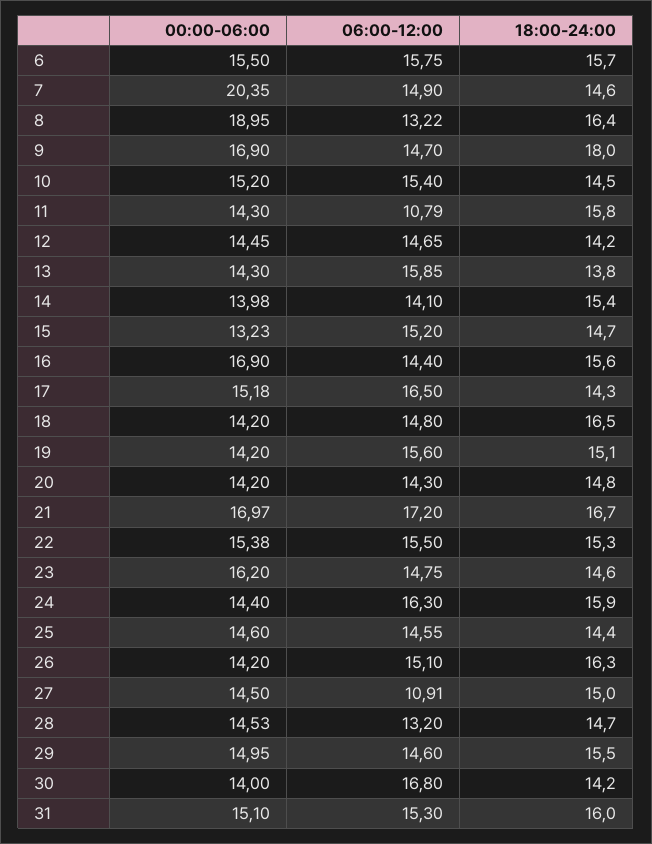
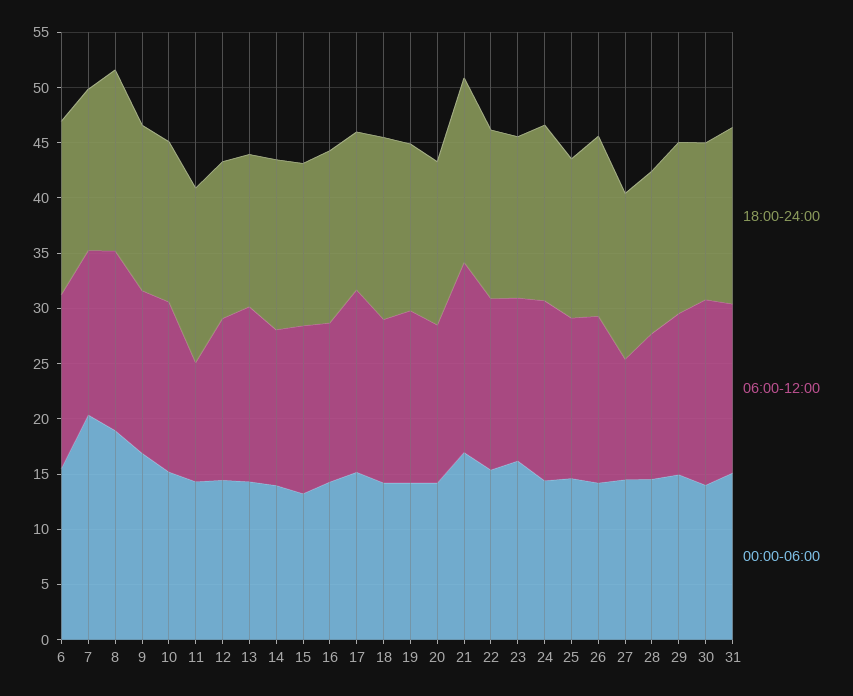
  {
    "00:00-06:00": {
      "6": 15.5,
      "7": 20.35,
      "8": 18.95,
      "9": 16.9,
      "10": 15.2,
      "11": 14.3,
      "12": 14.45,
      "13": 14.3,
      "14": 13.98,
      "15": 13.23,
-     "16": 16.9,
+     "16": 14,
      "17": 15.18,
      "18": 14.2,
      "19": 14.2,
      "20": 14.2,
      "21": 16.97,
      "22": 15.38,
      "23": 16.2,
      "24": 14.4,
      "25": 14.6,
      "26": 14.2,
      "27": 14.5,
      "28": 14.53,
      "29": 14.95,
      "30": 14,
      "31": 15.1
    },
    "06:00-12:00": {
      "6": 15.75,
      "7": 14.9,
-     "8": 13.22,
+     "8": 16,
      "9": 14.7,
      "10": 15.4,
      "11": 10.79,
      "12": 14.65,
      "13": 15.85,
      "14": 14.1,
      "15": 15.2,
      "16": 14.4,
      "17": 16.5,
      "18": 14.8,
      "19": 15.6,
      "20": 14.3,
      "21": 17.2,
      "22": 15.5,
      "23": 14.75,
      "24": 16.3,
      "25": 14.55,
      "26": 15.1,
      "27": 10.91,
      "28": 13.2,
      "29": 14.6,
      "30": 16.8,
      "31": 15.3
    },
    "18:00-24:00": {
      "6": 15.7,
      "7": 14.6,
      "8": 16.4,
-     "9": 18,
+     "9": 15,
      "10": 14.5,
      "11": 15.8,
      "12": 14.2,
      "13": 13.8,
      "14": 15.4,
      "15": 14.7,
      "16": 15.6,
      "17": 14.3,
      "18": 16.5,
      "19": 15.1,
      "20": 14.8,
      "21": 16.7,
      "22": 15.3,
      "23": 14.6,
      "24": 15.9,
      "25": 14.4,
      "26": 16.3,
      "27": 15,
      "28": 14.7,
      "29": 15.5,
      "30": 14.2,
      "31": 16
    }
  }

